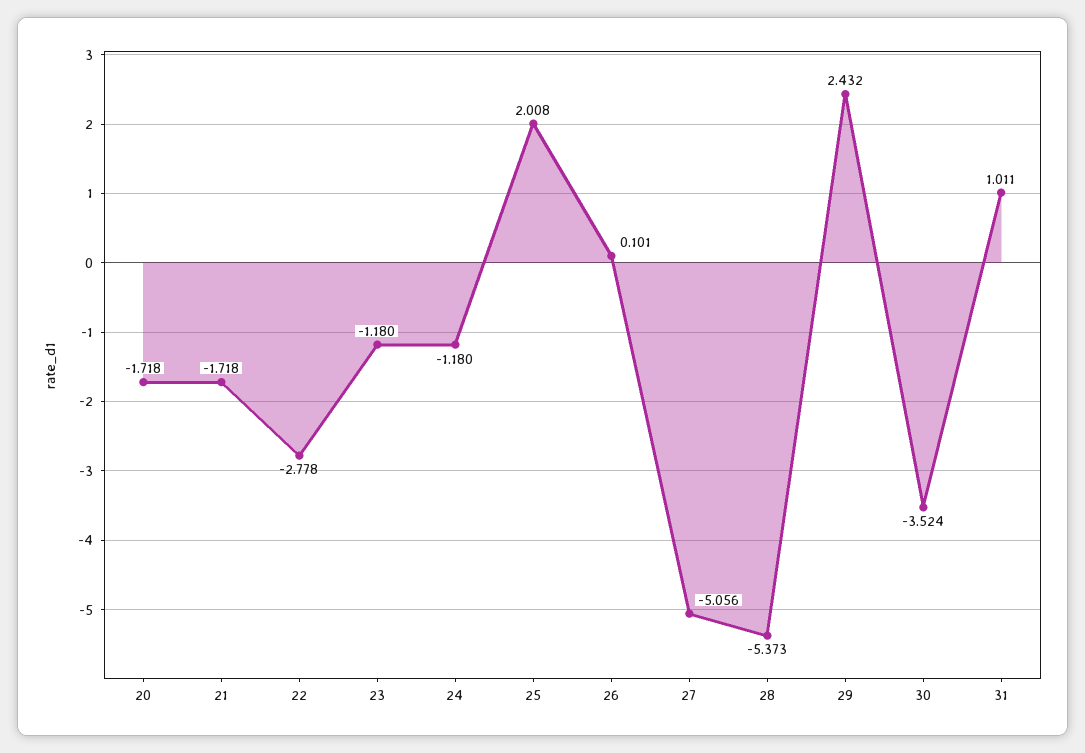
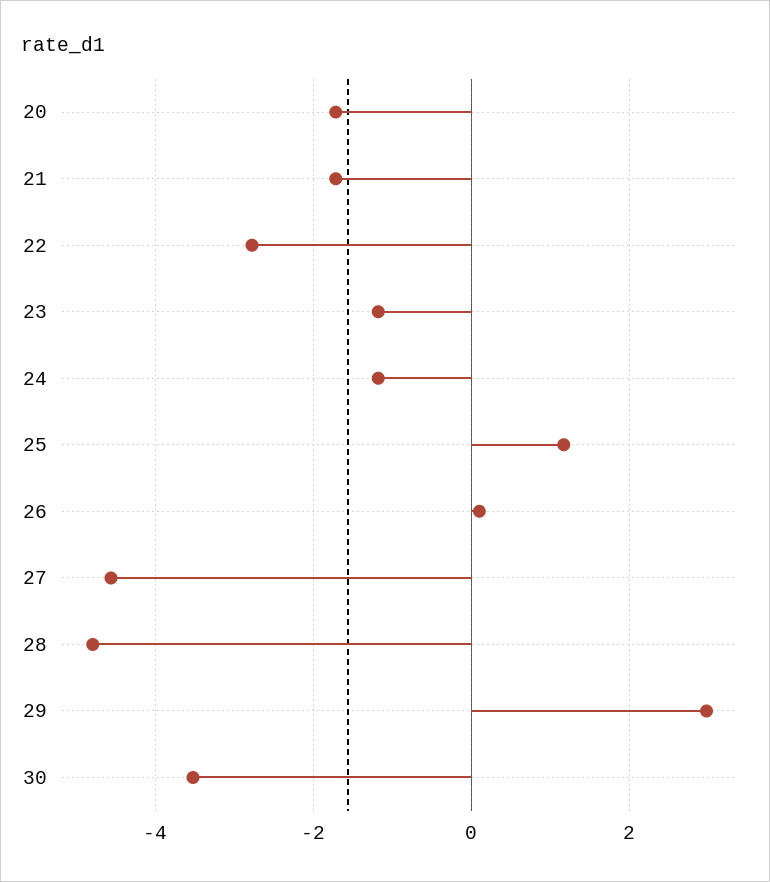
  {
    "20": -1.718,
    "21": -1.718,
    "22": -2.778,
    "23": -1.18,
    "24": -1.18,
-   "25": 2.008,
+   "25": 1.2,
    "26": 0.101,
-   "27": -5.056,
+   "27": -4.6,
-   "28": -5.373,
+   "28": -4.8,
-   "29": 2.432,
+   "29": 3,
-   "30": -3.524,
+   "30": -3.524
-   "31": 1.011
  }

